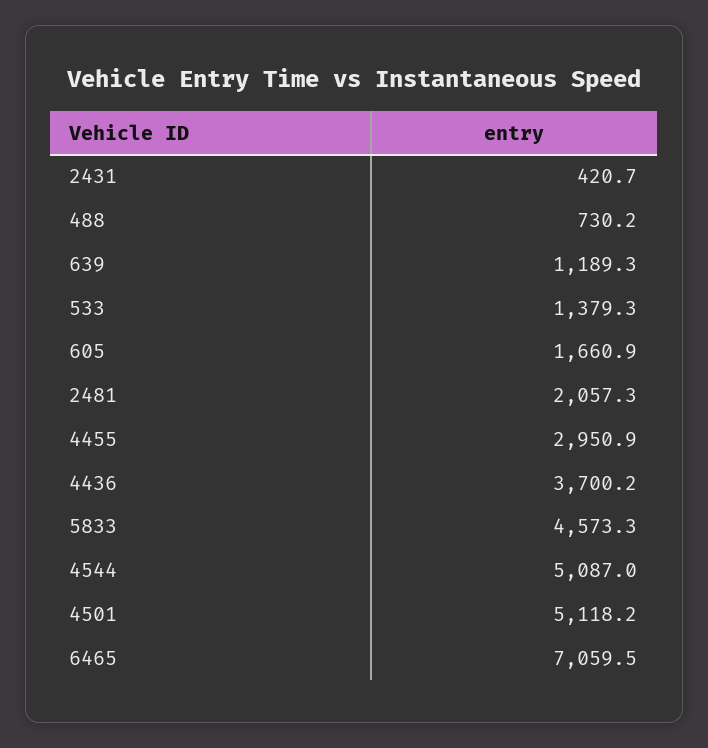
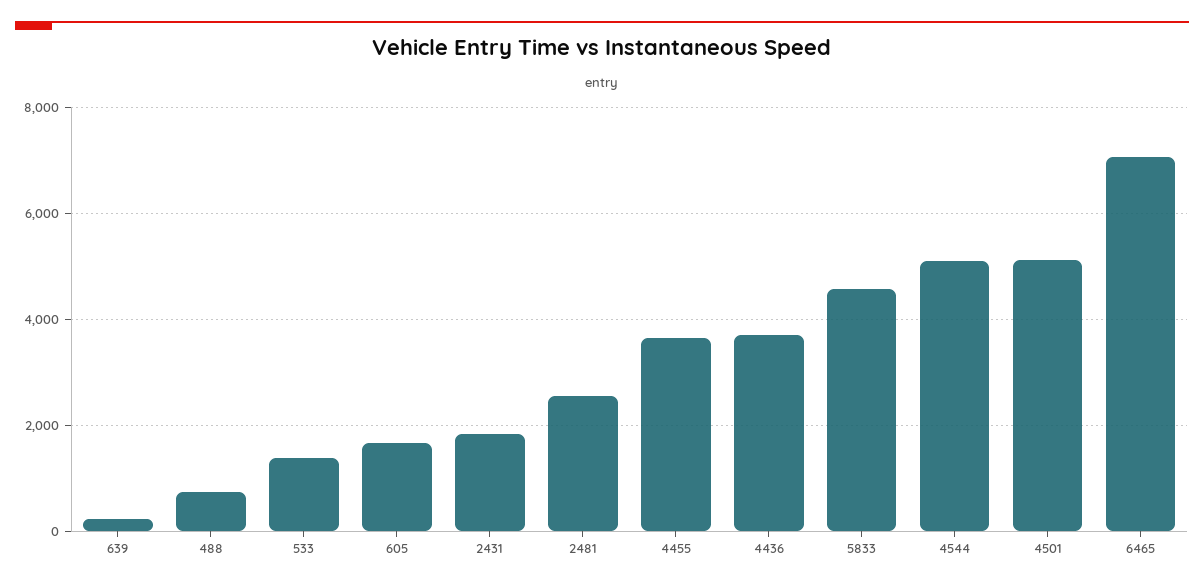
  {
-   "2431": 420.7,
+   "2431": 1800,
    "488": 730.2,
-   "639": 1189.3,
+   "639": 200,
    "533": 1379.3,
    "605": 1660.9,
-   "2481": 2057.3,
+   "2481": 2600,
-   "4455": 2950.9,
+   "4455": 3600,
    "4436": 3700.2,
    "5833": 4573.3,
    "4544": 5087,
    "4501": 5118.2,
    "6465": 7059.5
  }

